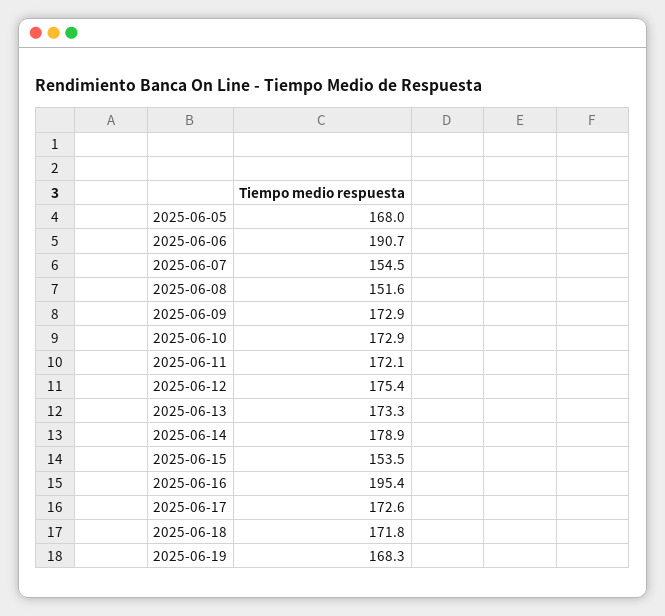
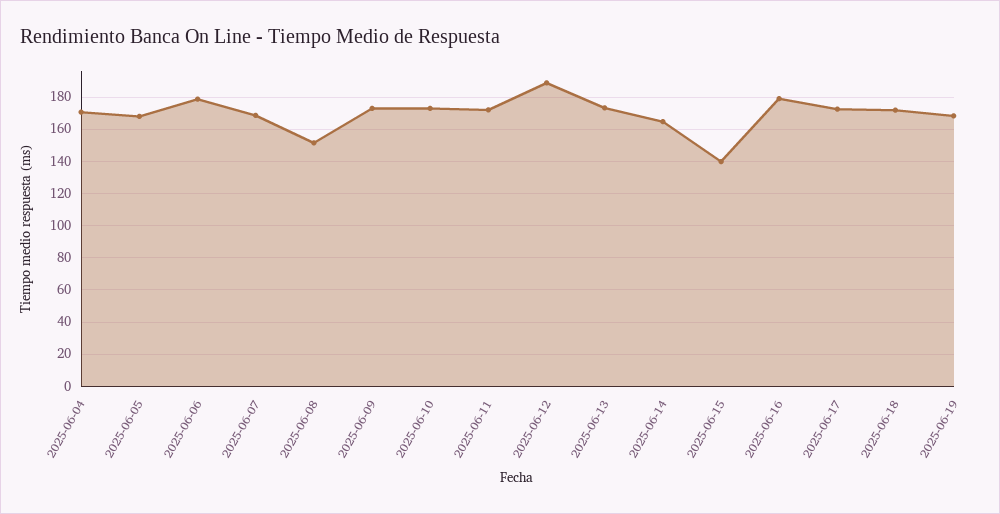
  {
    "2025-06-05": 168,
-   "2025-06-06": 190.7,
+   "2025-06-06": 180,
-   "2025-06-07": 154.5,
+   "2025-06-07": 170,
    "2025-06-08": 151.6,
    "2025-06-09": 172.9,
    "2025-06-10": 172.9,
    "2025-06-11": 172.1,
-   "2025-06-12": 175.4,
+   "2025-06-12": 190,
    "2025-06-13": 173.3,
-   "2025-06-14": 178.9,
+   "2025-06-14": 165,
-   "2025-06-15": 153.5,
+   "2025-06-15": 140,
-   "2025-06-16": 195.4,
+   "2025-06-16": 180,
    "2025-06-17": 172.6,
    "2025-06-18": 171.8,
-   "2025-06-19": 168.3
+   "2025-06-19": 168.3,
+   "2025-06-04": 170
  }

